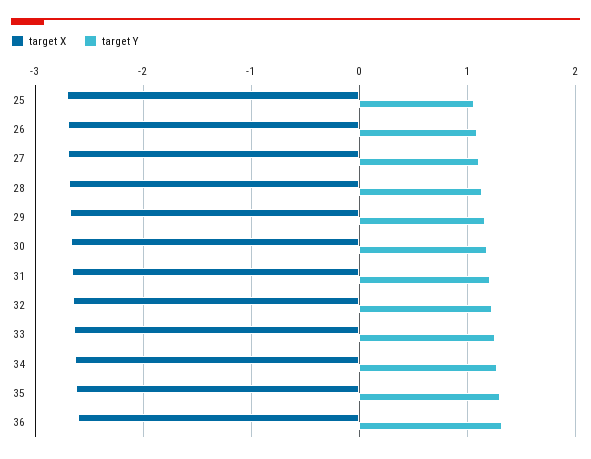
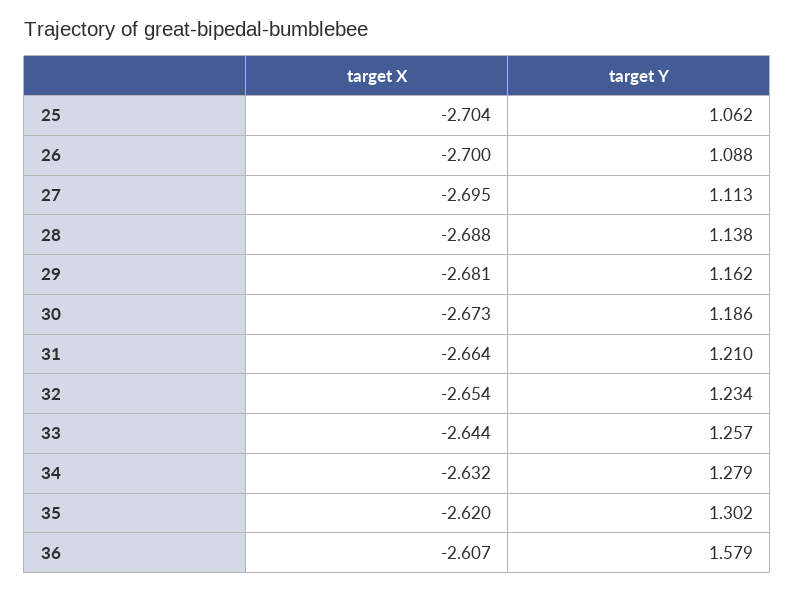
  {
    "target X": {
      "25": -2.704,
      "26": -2.7,
      "27": -2.695,
      "28": -2.688,
      "29": -2.681,
      "30": -2.673,
      "31": -2.664,
      "32": -2.654,
      "33": -2.644,
      "34": -2.632,
      "35": -2.62,
      "36": -2.607
    },
    "target Y": {
      "25": 1.062,
      "26": 1.088,
      "27": 1.113,
      "28": 1.138,
      "29": 1.162,
      "30": 1.186,
      "31": 1.21,
      "32": 1.234,
      "33": 1.257,
      "34": 1.279,
      "35": 1.302,
-     "36": 1.3
+     "36": 1.579
    }
  }

